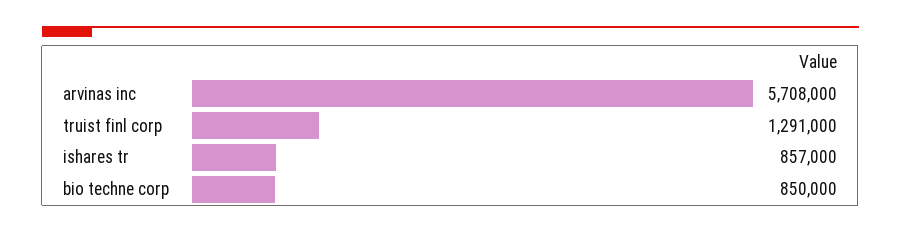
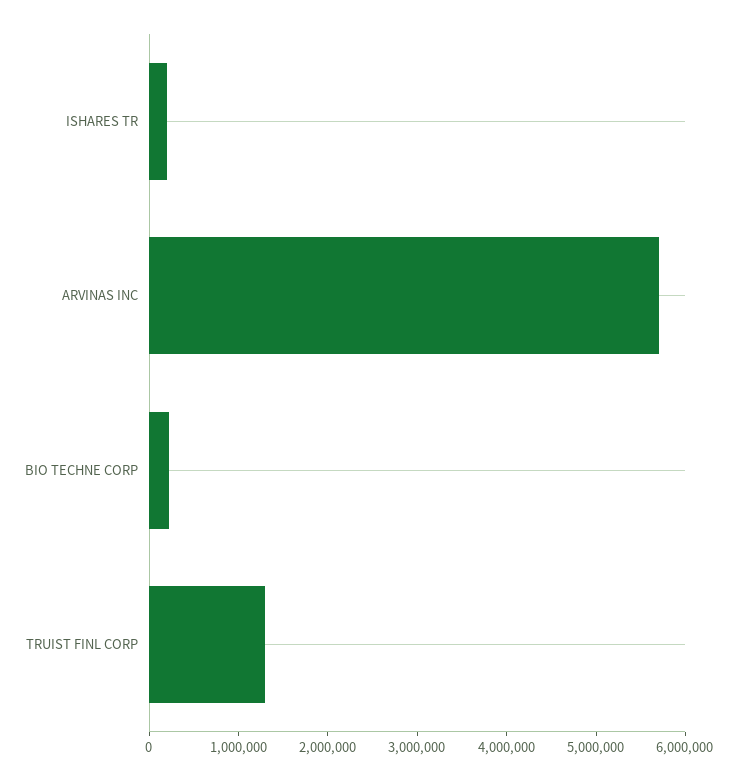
  {
    "arvinas inc": 5708000,
    "truist finl corp": 1291000,
-   "ishares tr": 857000,
+   "ishares tr": 200000,
-   "bio techne corp": 850000
+   "bio techne corp": 200000
  }

